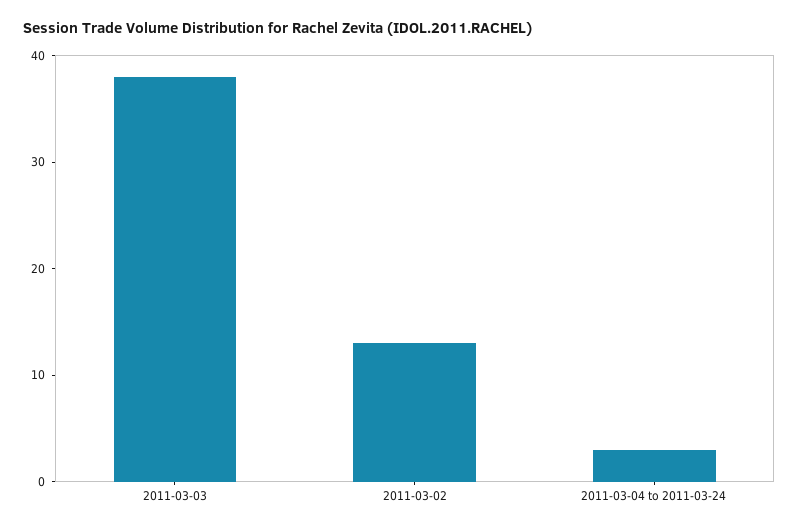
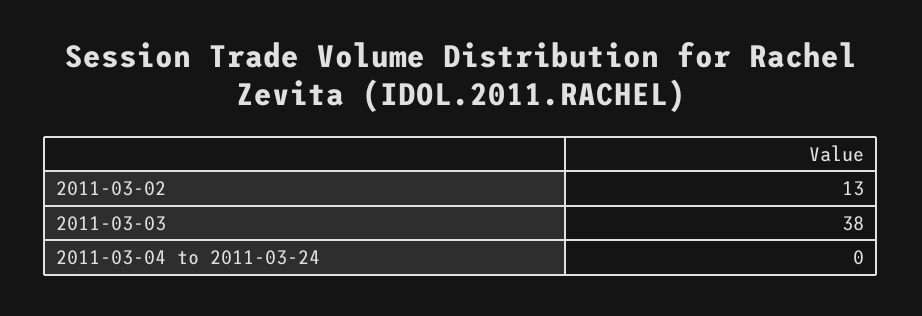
  {
    "2011-03-03": 38,
    "2011-03-02": 13,
-   "2011-03-04 to 2011-03-24": 3
+   "2011-03-04 to 2011-03-24": 0
  }

